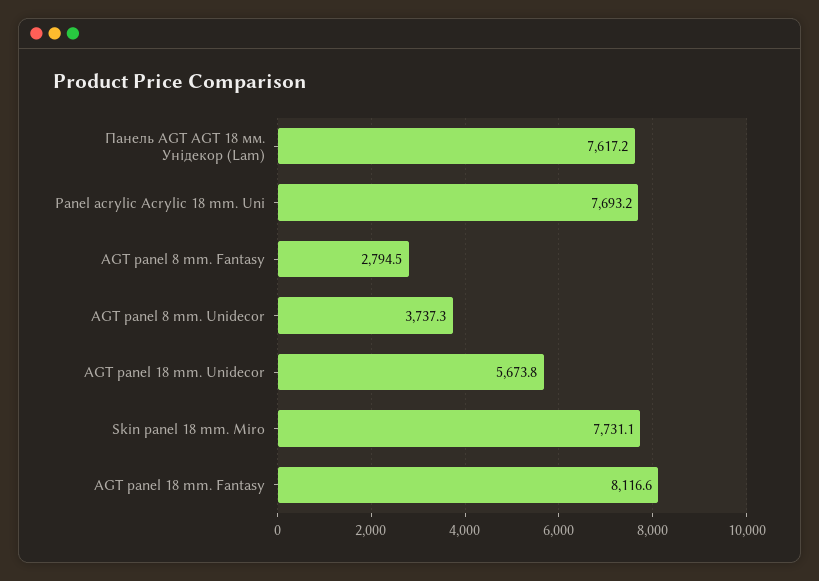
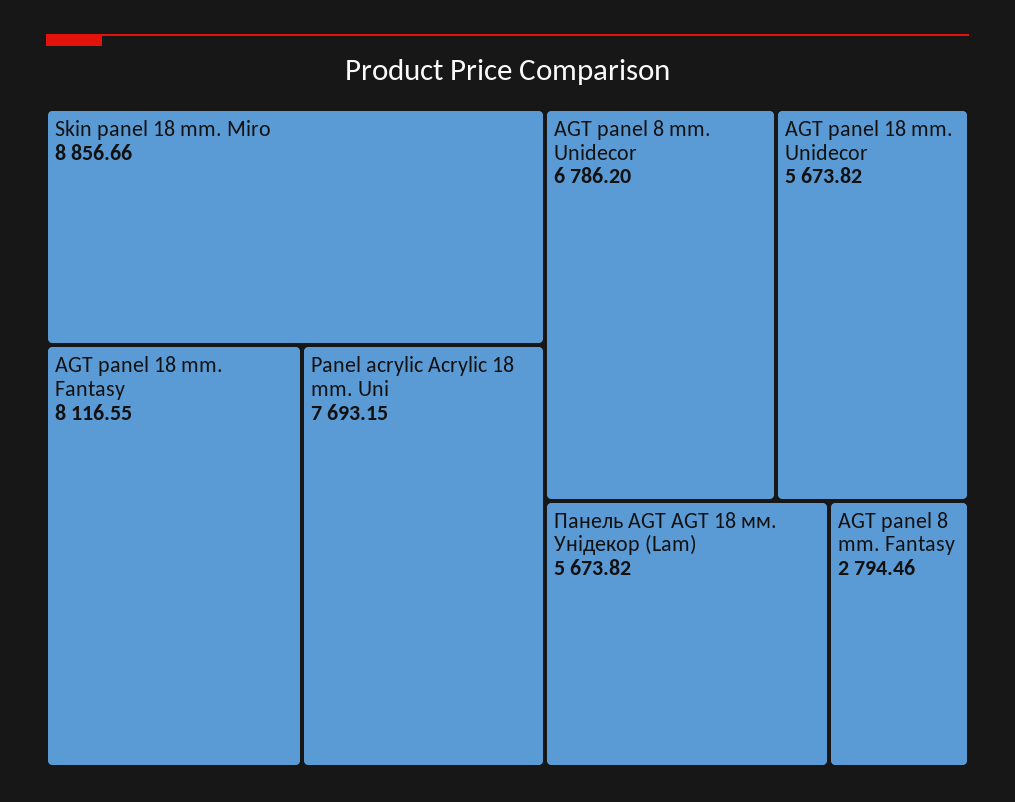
  {
-   "Панель AGT AGT 18 мм. Унідекор (Lam)": 7617.2,
+   "Панель AGT AGT 18 мм. Унідекор (Lam)": 5673.82,
    "Panel acrylic Acrylic 18 mm. Uni": 7693.15,
    "AGT panel 8 mm. Fantasy": 2794.46,
-   "AGT panel 8 mm. Unidecor": 3737.3,
+   "AGT panel 8 mm. Unidecor": 6786.2,
    "AGT panel 18 mm. Unidecor": 5673.82,
-   "Skin panel 18 mm. Miro": 7731.1,
+   "Skin panel 18 mm. Miro": 8856.66,
    "AGT panel 18 mm. Fantasy": 8116.55
  }

